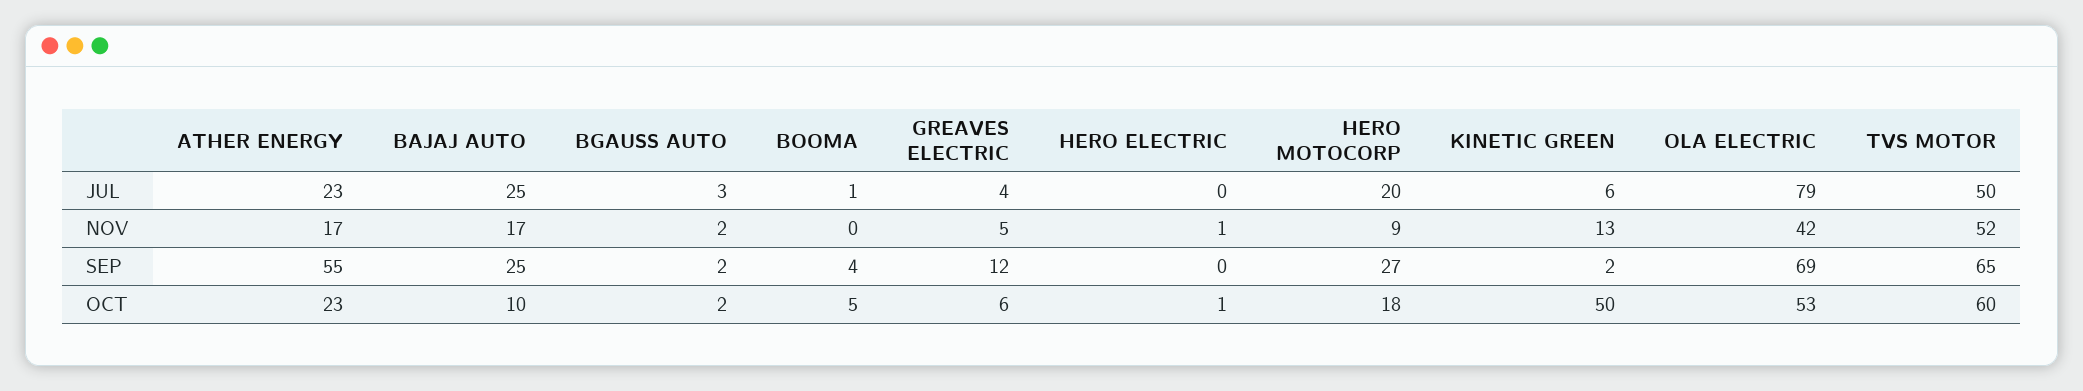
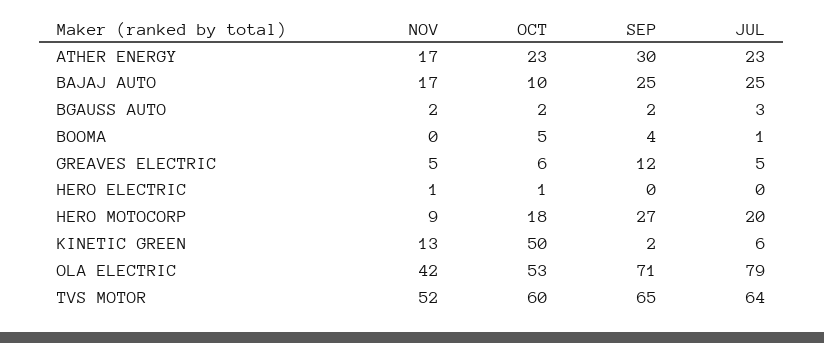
  {
    "ATHER ENERGY": {
      "JUL": 23,
      "NOV": 17,
-     "SEP": 55,
+     "SEP": 30,
      "OCT": 23
    },
    "BAJAJ AUTO": {
      "JUL": 25,
      "NOV": 17,
      "SEP": 25,
      "OCT": 10
    },
    "BGAUSS AUTO": {
      "JUL": 3,
      "NOV": 2,
      "SEP": 2,
      "OCT": 2
    },
    "BOOMA": {
      "JUL": 1,
      "NOV": 0,
      "SEP": 4,
      "OCT": 5
    },
    "GREAVES ELECTRIC": {
-     "JUL": 4,
+     "JUL": 5,
      "NOV": 5,
      "SEP": 12,
      "OCT": 6
    },
    "HERO ELECTRIC": {
      "JUL": 0,
      "NOV": 1,
      "SEP": 0,
      "OCT": 1
    },
    "HERO MOTOCORP": {
      "JUL": 20,
      "NOV": 9,
      "SEP": 27,
      "OCT": 18
    },
    "KINETIC GREEN": {
      "JUL": 6,
      "NOV": 13,
      "SEP": 2,
      "OCT": 50
    },
    "OLA ELECTRIC": {
      "JUL": 79,
      "NOV": 42,
-     "SEP": 69,
+     "SEP": 71,
      "OCT": 53
    },
    "TVS MOTOR": {
-     "JUL": 50,
+     "JUL": 64,
      "NOV": 52,
      "SEP": 65,
      "OCT": 60
    }
  }

